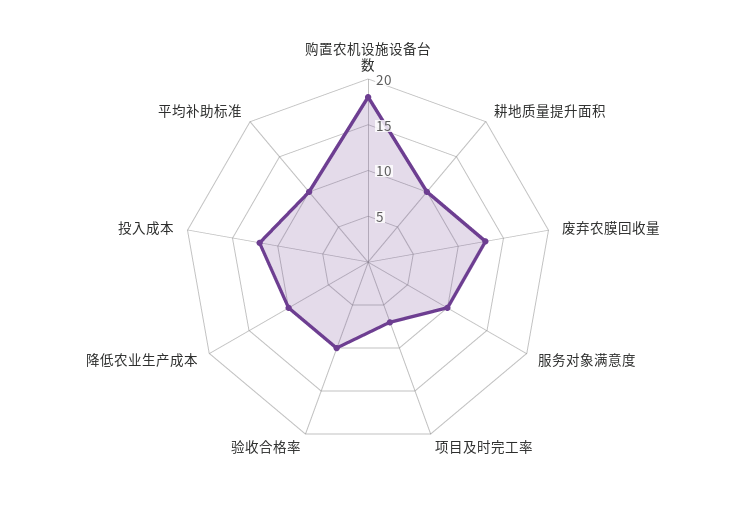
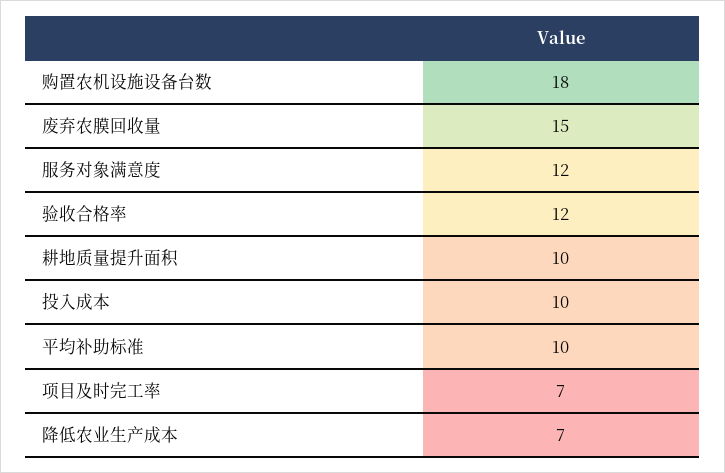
  {
    "购置农机设施设备台数": 18,
    "耕地质量提升面积": 10,
-   "废弃农膜回收量": 13,
+   "废弃农膜回收量": 15,
-   "服务对象满意度": 10,
+   "服务对象满意度": 12,
    "项目及时完工率": 7,
-   "验收合格率": 10,
+   "验收合格率": 12,
-   "降低农业生产成本": 10,
+   "降低农业生产成本": 7,
-   "投入成本": 12,
+   "投入成本": 10,
    "平均补助标准": 10
  }

